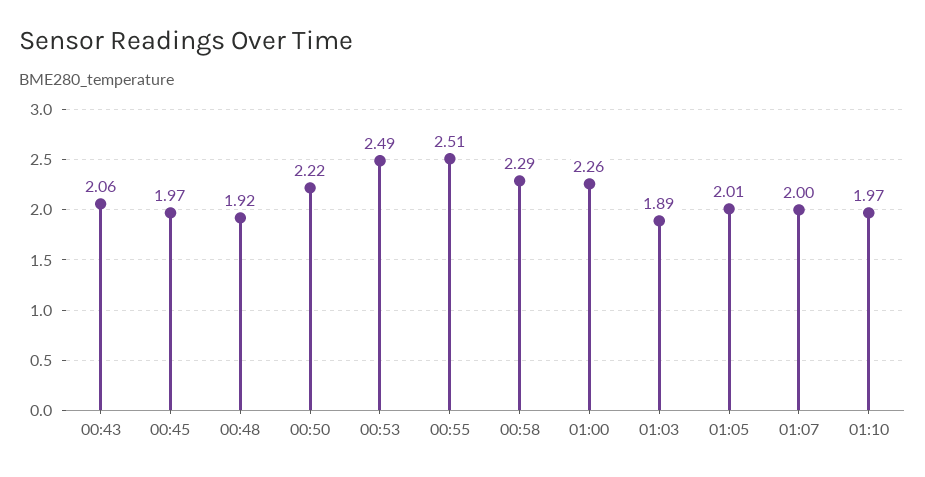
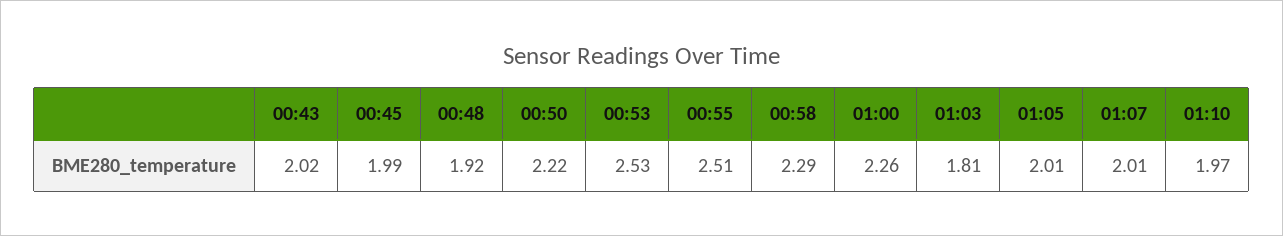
  {
-   "00:43": 2.06,
+   "00:43": 2.02,
-   "00:45": 1.97,
+   "00:45": 1.99,
    "00:48": 1.92,
    "00:50": 2.22,
-   "00:53": 2.49,
+   "00:53": 2.53,
    "00:55": 2.51,
    "00:58": 2.29,
    "01:00": 2.26,
-   "01:03": 1.89,
+   "01:03": 1.81,
    "01:05": 2.01,
-   "01:07": 2,
+   "01:07": 2.01,
    "01:10": 1.97
  }

